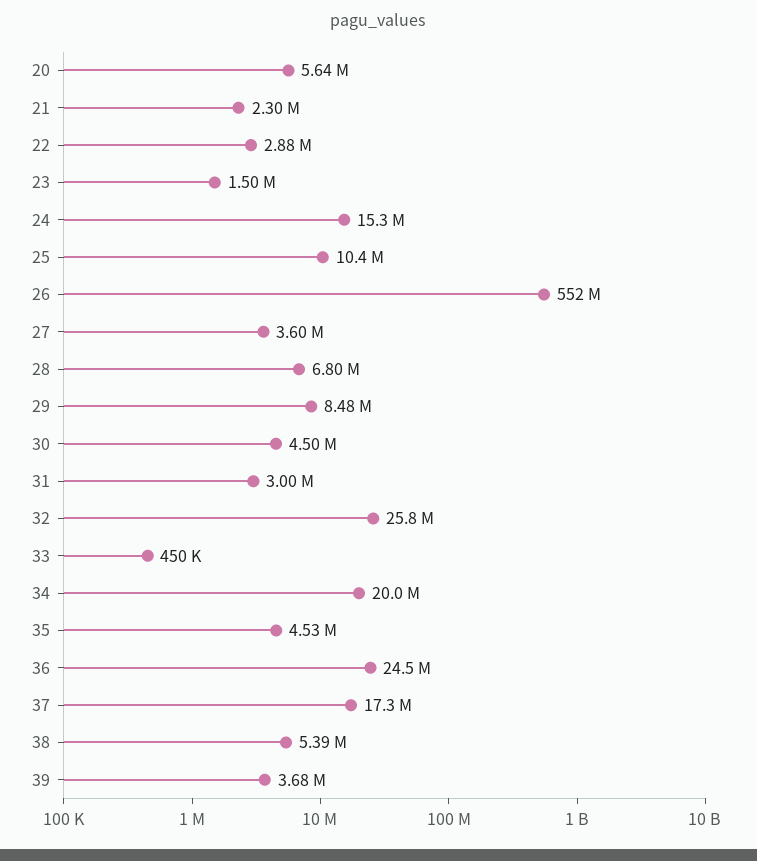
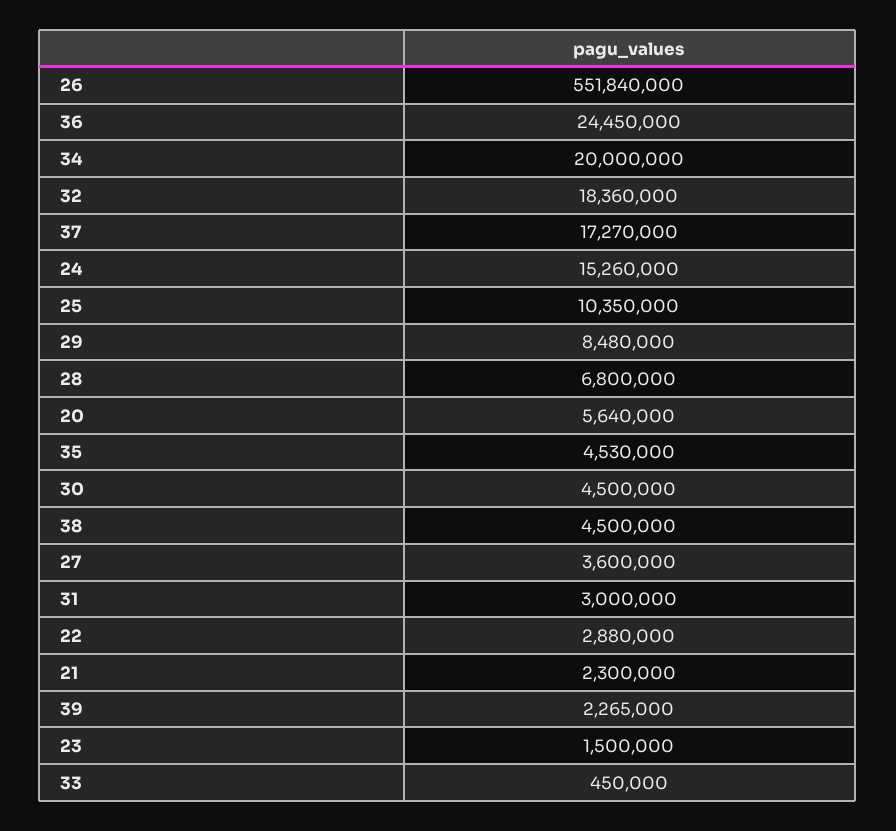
  {
    "20": 5640000,
    "21": 2300000,
    "22": 2880000,
    "23": 1500000,
    "24": 15260000,
    "25": 10350000,
    "26": 551840000,
    "27": 3600000,
    "28": 6800000,
    "29": 8480000,
    "30": 4500000,
    "31": 3000000,
-   "32": 25800000,
+   "32": 18360000,
    "33": 450000,
    "34": 20000000,
    "35": 4530000,
    "36": 24450000,
    "37": 17270000,
-   "38": 5390000,
+   "38": 4500000,
-   "39": 3680000
+   "39": 2265000
  }

